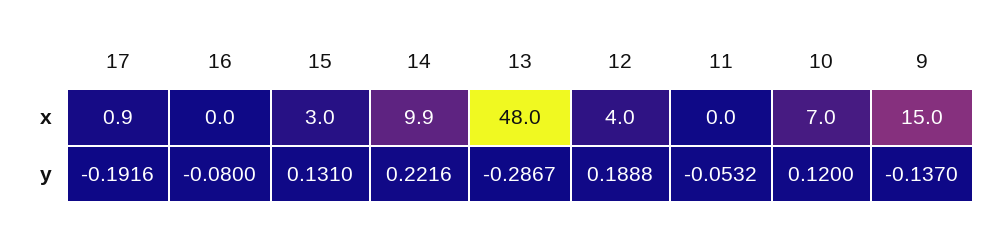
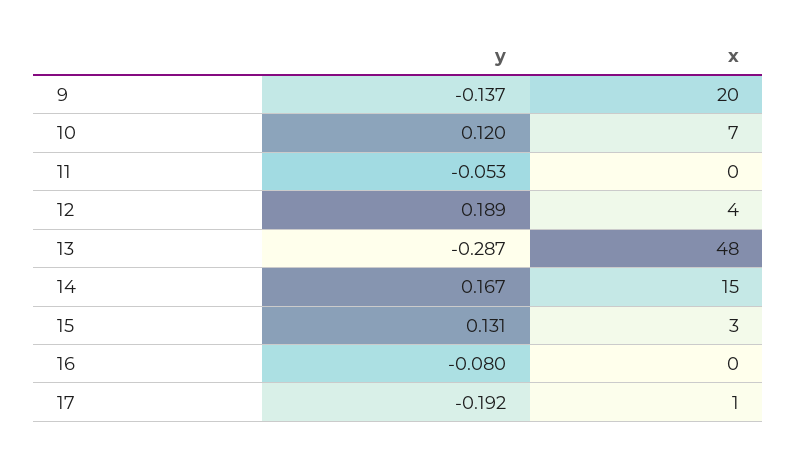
  {
    "17": {
      "x": 0.9,
      "y": -0.1916
    },
    "16": {
      "x": 0,
      "y": -0.08
    },
    "15": {
      "x": 3,
      "y": 0.131
    },
    "14": {
-     "x": 9.9,
+     "x": 15,
-     "y": 0.2216
+     "y": 0.167
    },
    "13": {
      "x": 48,
      "y": -0.2867
    },
    "12": {
      "x": 4,
      "y": 0.1888
    },
    "11": {
      "x": 0,
      "y": -0.0532
    },
    "10": {
      "x": 7,
      "y": 0.12
    },
    "9": {
-     "x": 15,
+     "x": 20,
      "y": -0.137
    }
  }

